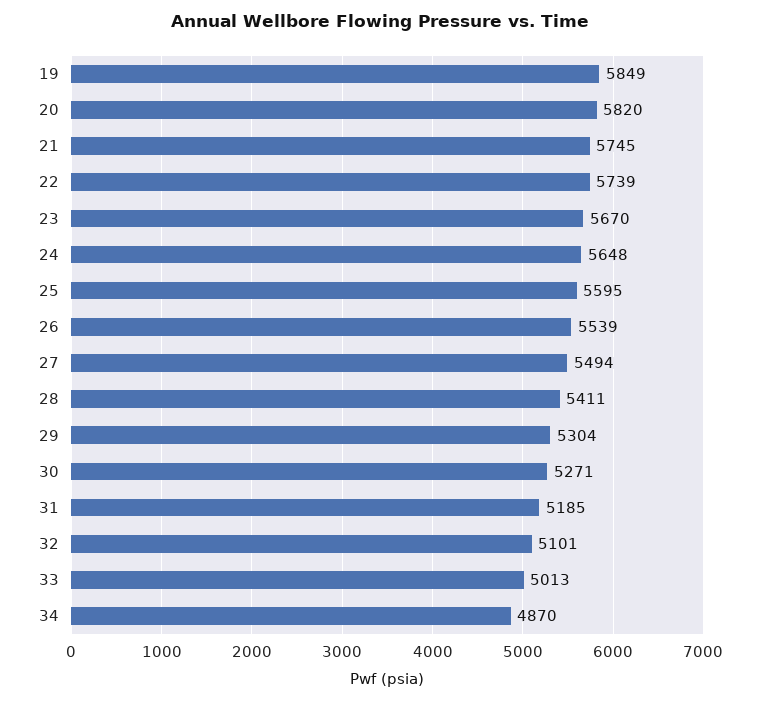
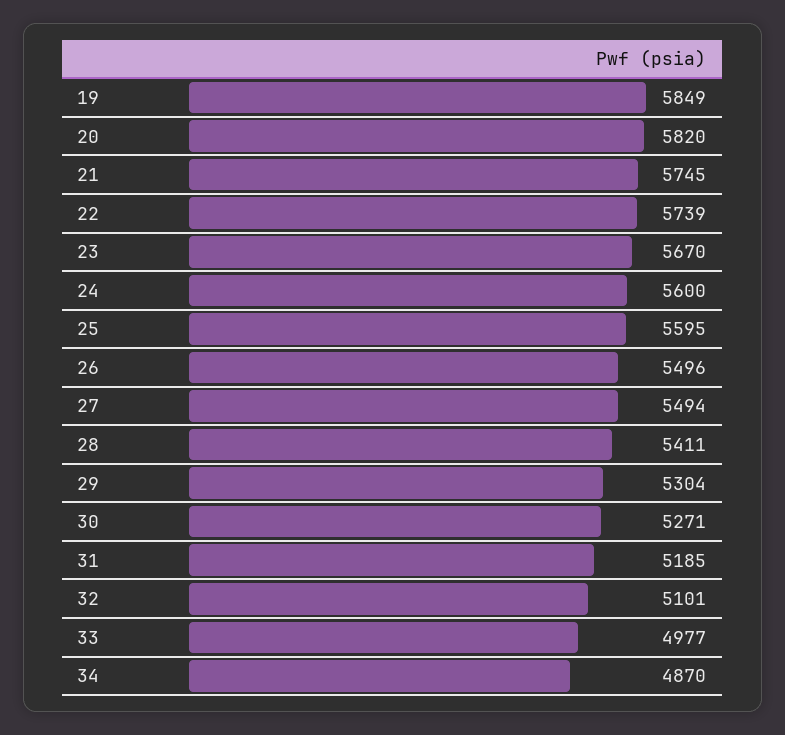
  {
    "19": 5849,
    "20": 5820,
    "21": 5745,
    "22": 5739,
    "23": 5670,
-   "24": 5648,
+   "24": 5600,
    "25": 5595,
-   "26": 5539,
+   "26": 5496,
    "27": 5494,
    "28": 5411,
    "29": 5304,
    "30": 5271,
    "31": 5185,
    "32": 5101,
-   "33": 5013,
+   "33": 4977,
    "34": 4870
  }

